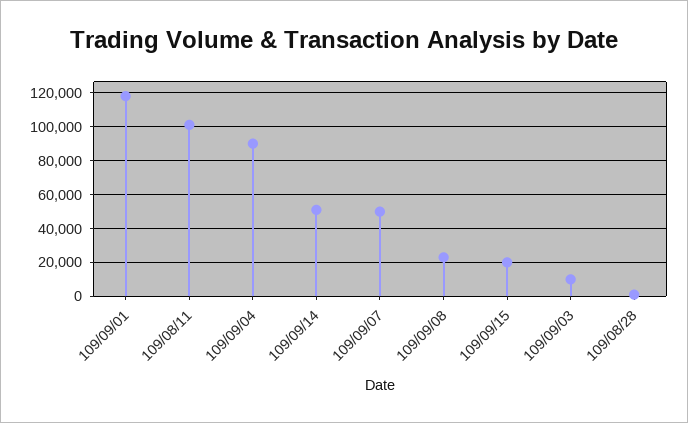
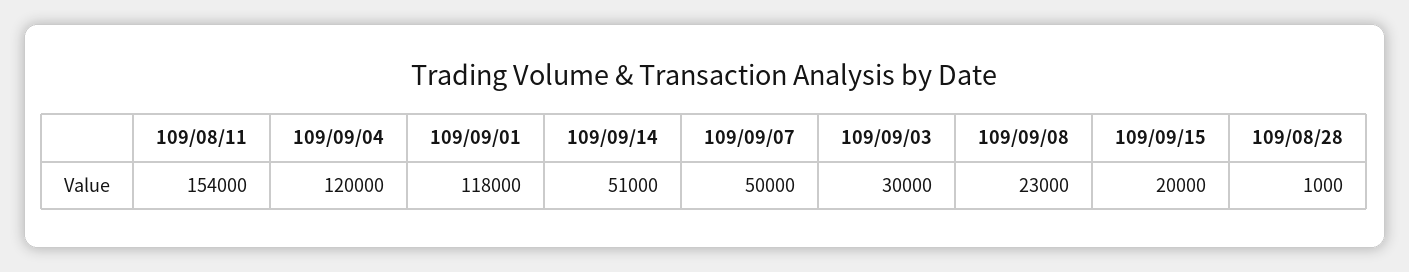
  {
    "109/09/01": 118000,
-   "109/08/11": 100000,
+   "109/08/11": 154000,
-   "109/09/04": 90000,
+   "109/09/04": 120000,
    "109/09/14": 51000,
    "109/09/07": 50000,
    "109/09/08": 23000,
    "109/09/15": 20000,
-   "109/09/03": 10000,
+   "109/09/03": 30000,
    "109/08/28": 1000
  }

